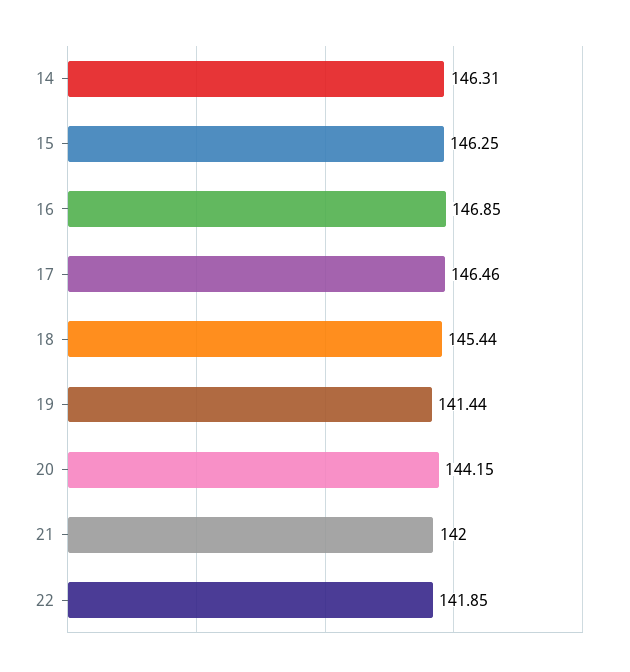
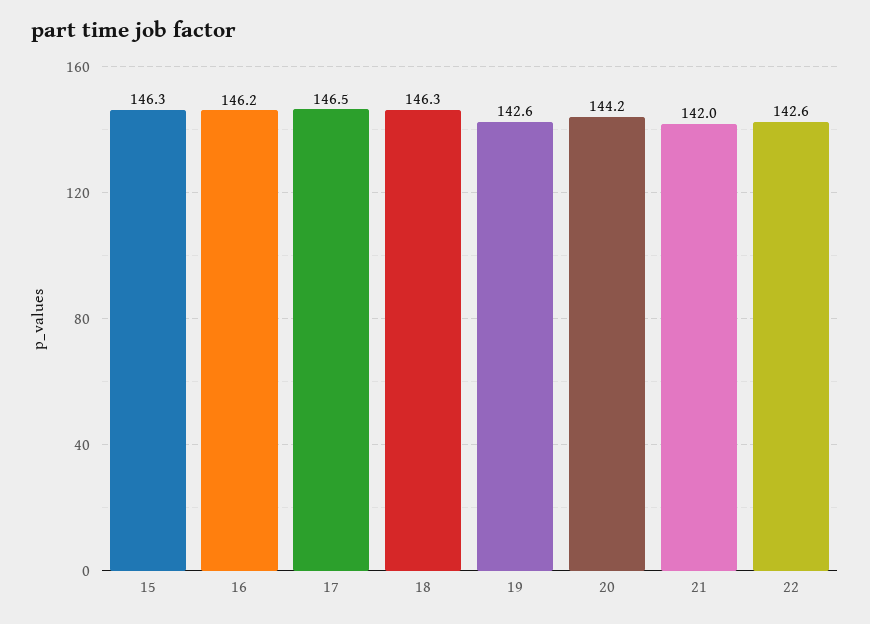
  {
-   "14": 146.31,
    "15": 146.25,
-   "16": 146.85,
+   "16": 146.2,
    "17": 146.46,
-   "18": 145.44,
+   "18": 146.3,
-   "19": 141.44,
+   "19": 142.6,
    "20": 144.15,
    "21": 142,
-   "22": 141.85
+   "22": 142.6
  }

